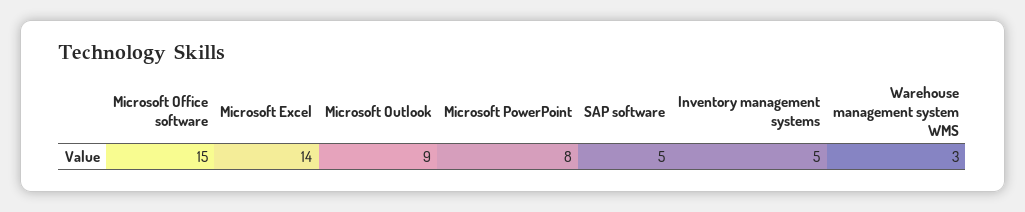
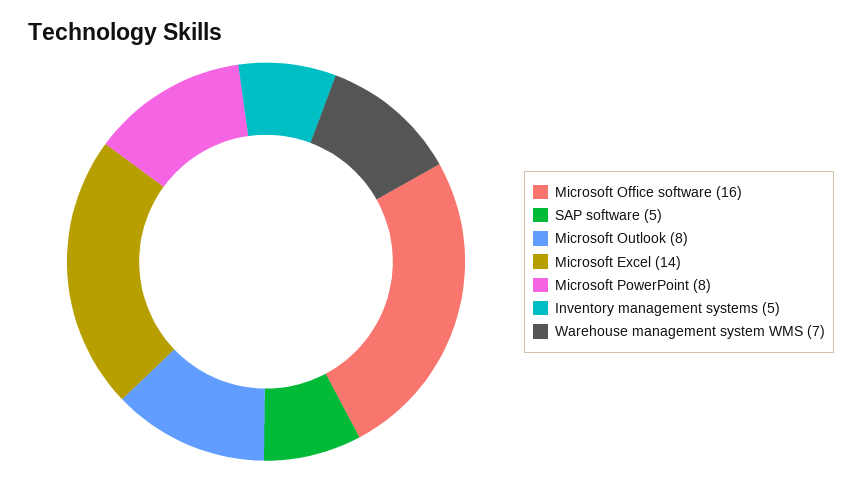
  {
-   "Microsoft Office software": 15,
+   "Microsoft Office software": 16,
    "Microsoft Excel": 14,
-   "Microsoft Outlook": 9,
+   "Microsoft Outlook": 8,
    "Microsoft PowerPoint": 8,
    "SAP software": 5,
    "Inventory management systems": 5,
-   "Warehouse management system WMS": 3
+   "Warehouse management system WMS": 7
  }

